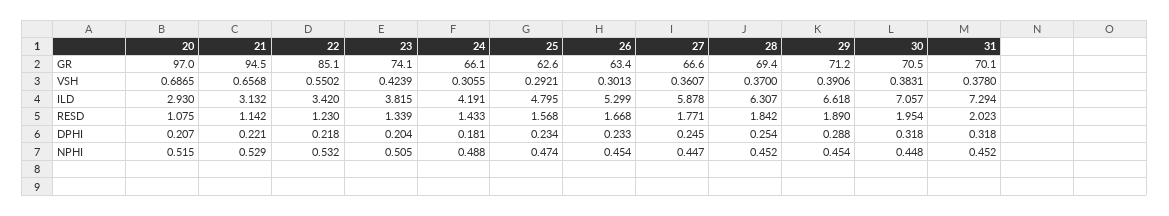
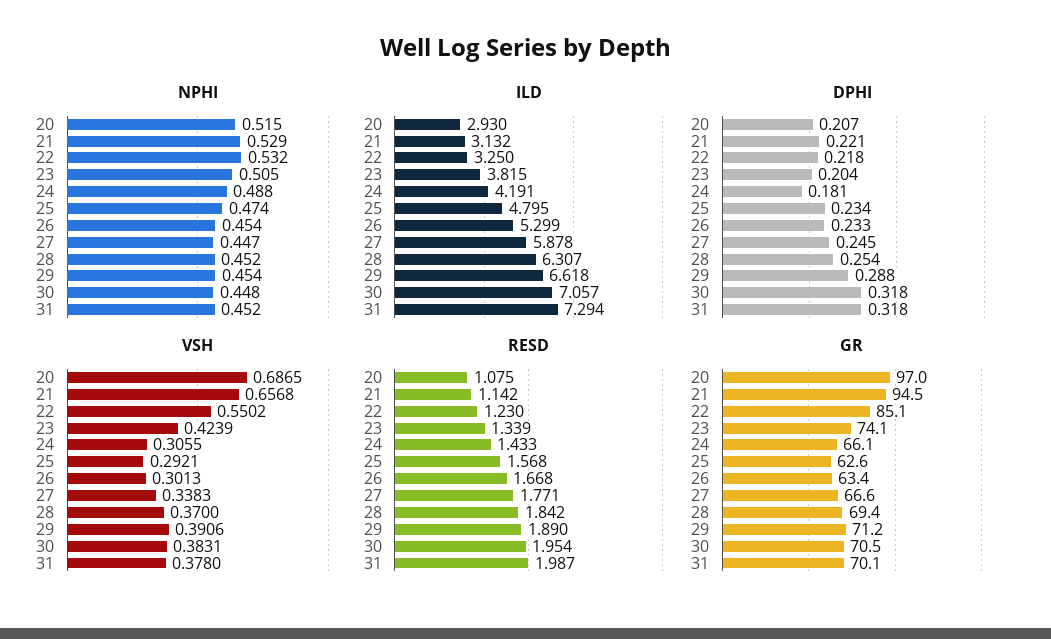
  {
    "GR": {
      "20": 97,
      "21": 94.5,
      "22": 85.1,
      "23": 74.1,
      "24": 66.1,
      "25": 62.6,
      "26": 63.4,
      "27": 66.6,
      "28": 69.4,
      "29": 71.2,
      "30": 70.5,
      "31": 70.1
    },
    "VSH": {
      "20": 0.6865,
      "21": 0.6568,
      "22": 0.5502,
      "23": 0.4239,
      "24": 0.3055,
      "25": 0.2921,
      "26": 0.3013,
-     "27": 0.3607,
+     "27": 0.3383,
      "28": 0.37,
      "29": 0.3906,
      "30": 0.3831,
      "31": 0.378
    },
    "ILD": {
      "20": 2.93,
      "21": 3.132,
-     "22": 3.42,
+     "22": 3.25,
      "23": 3.815,
      "24": 4.191,
      "25": 4.795,
      "26": 5.299,
      "27": 5.878,
      "28": 6.307,
      "29": 6.618,
      "30": 7.057,
      "31": 7.294
    },
    "RESD": {
      "20": 1.075,
      "21": 1.142,
      "22": 1.23,
      "23": 1.339,
      "24": 1.433,
      "25": 1.568,
      "26": 1.668,
      "27": 1.771,
      "28": 1.842,
      "29": 1.89,
      "30": 1.954,
-     "31": 2.023
+     "31": 1.987
    },
    "DPHI": {
      "20": 0.207,
      "21": 0.221,
      "22": 0.218,
      "23": 0.204,
      "24": 0.181,
      "25": 0.234,
      "26": 0.233,
      "27": 0.245,
      "28": 0.254,
      "29": 0.288,
      "30": 0.318,
      "31": 0.318
    },
    "NPHI": {
      "20": 0.515,
      "21": 0.529,
      "22": 0.532,
      "23": 0.505,
      "24": 0.488,
      "25": 0.474,
      "26": 0.454,
      "27": 0.447,
      "28": 0.452,
      "29": 0.454,
      "30": 0.448,
      "31": 0.452
    }
  }

